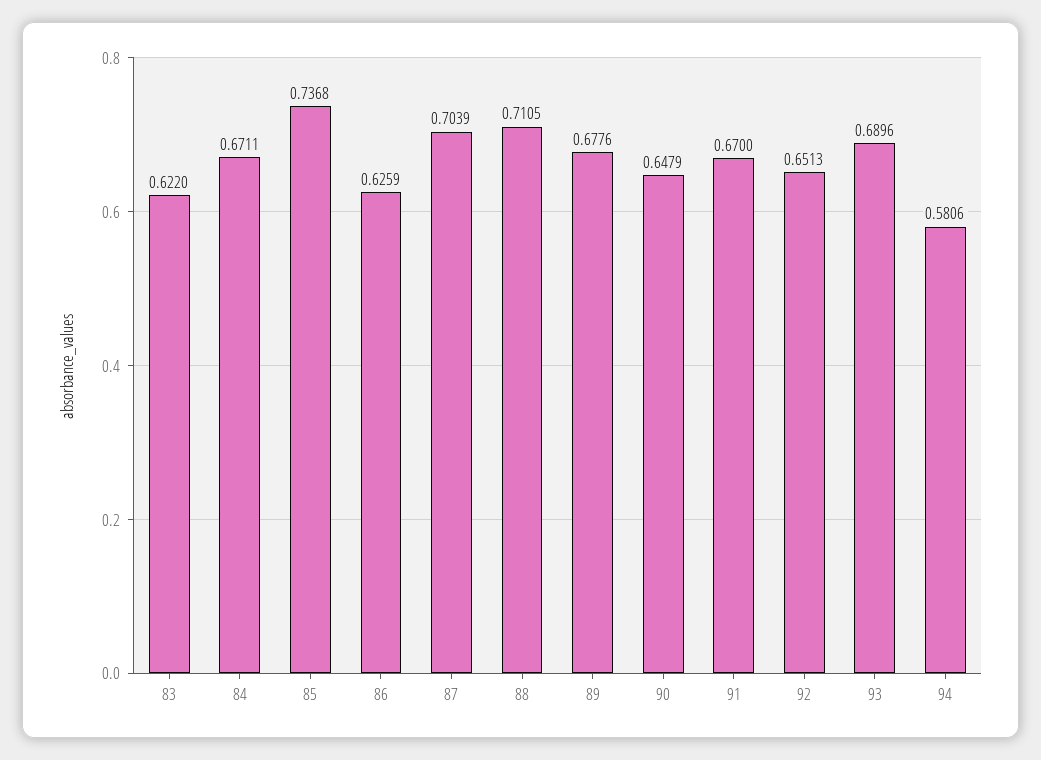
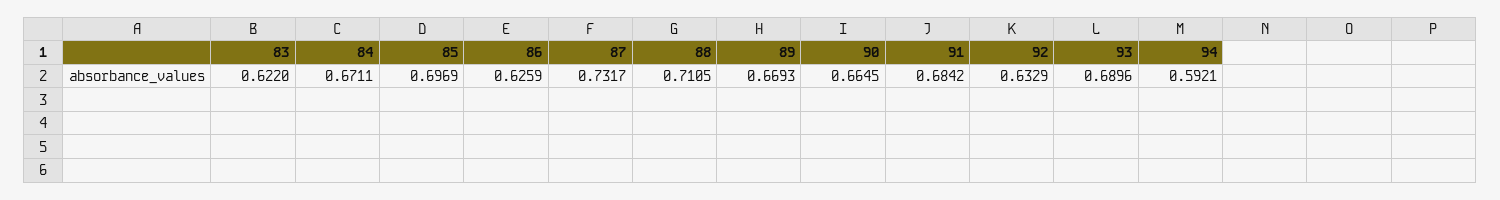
  {
    "83": 0.622,
    "84": 0.6711,
-   "85": 0.7368,
+   "85": 0.6969,
    "86": 0.6259,
-   "87": 0.7039,
+   "87": 0.7317,
    "88": 0.7105,
-   "89": 0.6776,
+   "89": 0.6693,
-   "90": 0.6479,
+   "90": 0.6645,
-   "91": 0.67,
+   "91": 0.6842,
-   "92": 0.6513,
+   "92": 0.6329,
    "93": 0.6896,
-   "94": 0.5806
+   "94": 0.5921
  }

